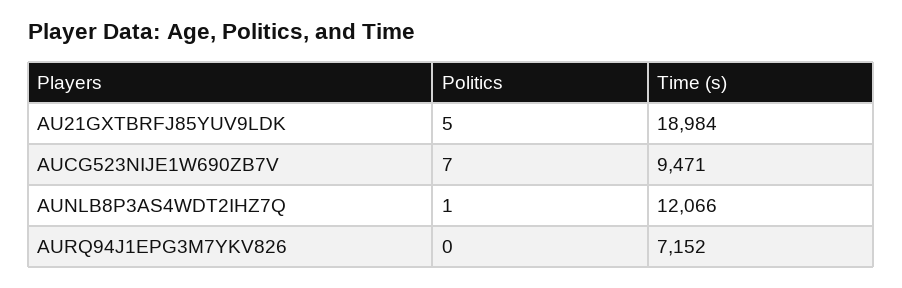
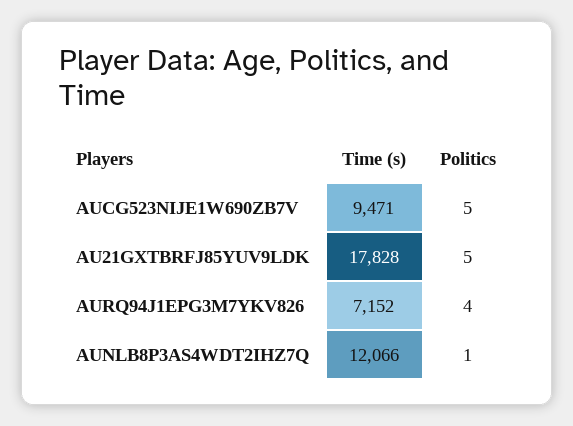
  {
    "Politics": {
      "AU21GXTBRFJ85YUV9LDK": 5,
-     "AUCG523NIJE1W690ZB7V": 7,
+     "AUCG523NIJE1W690ZB7V": 5,
      "AUNLB8P3AS4WDT2IHZ7Q": 1,
-     "AURQ94J1EPG3M7YKV826": 0
+     "AURQ94J1EPG3M7YKV826": 4
    },
    "Time (s)": {
-     "AU21GXTBRFJ85YUV9LDK": 18984,
+     "AU21GXTBRFJ85YUV9LDK": 17828,
      "AUCG523NIJE1W690ZB7V": 9471,
      "AUNLB8P3AS4WDT2IHZ7Q": 12066,
      "AURQ94J1EPG3M7YKV826": 7152
    }
  }

